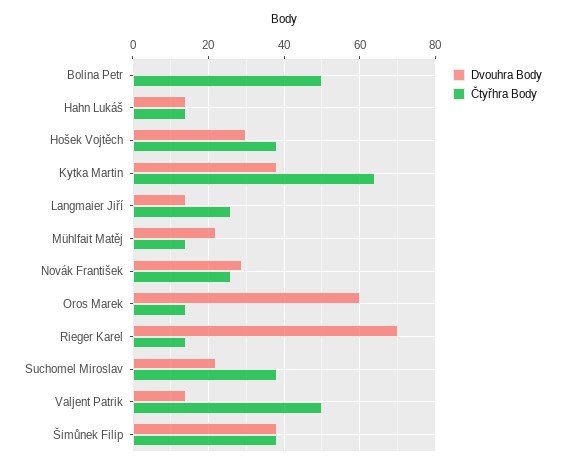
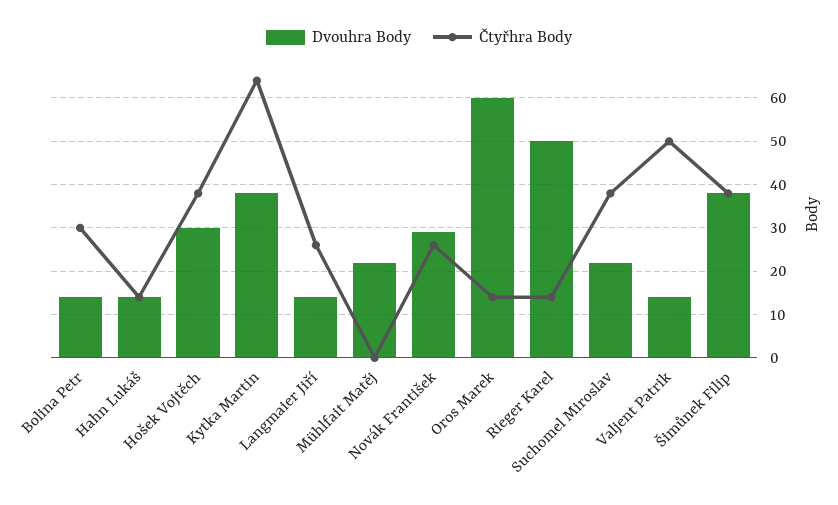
  {
    "Dvouhra Body": {
-     "Bolina Petr": 0,
+     "Bolina Petr": 15,
      "Hahn Lukáš": 15,
      "Hošek Vojtěch": 30,
      "Kytka Martin": 40,
      "Langmaier Jiří": 15,
      "Mühlfait Matěj": 20,
      "Novák František": 30,
      "Oros Marek": 60,
-     "Rieger Karel": 70,
+     "Rieger Karel": 50,
      "Suchomel Miroslav": 20,
      "Valjent Patrik": 15,
      "Šimůnek Filip": 40
    },
    "Čtyřhra Body": {
-     "Bolina Petr": 50,
+     "Bolina Petr": 30,
      "Hahn Lukáš": 15,
      "Hošek Vojtěch": 40,
      "Kytka Martin": 65,
      "Langmaier Jiří": 25,
-     "Mühlfait Matěj": 15,
+     "Mühlfait Matěj": 0,
      "Novák František": 25,
      "Oros Marek": 15,
      "Rieger Karel": 15,
      "Suchomel Miroslav": 40,
      "Valjent Patrik": 50,
      "Šimůnek Filip": 40
    }
  }

